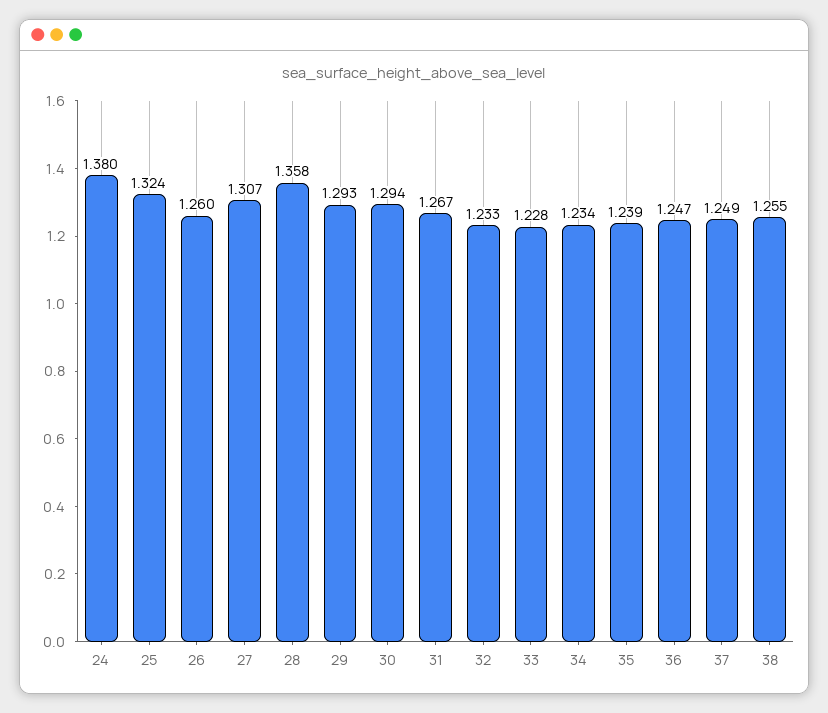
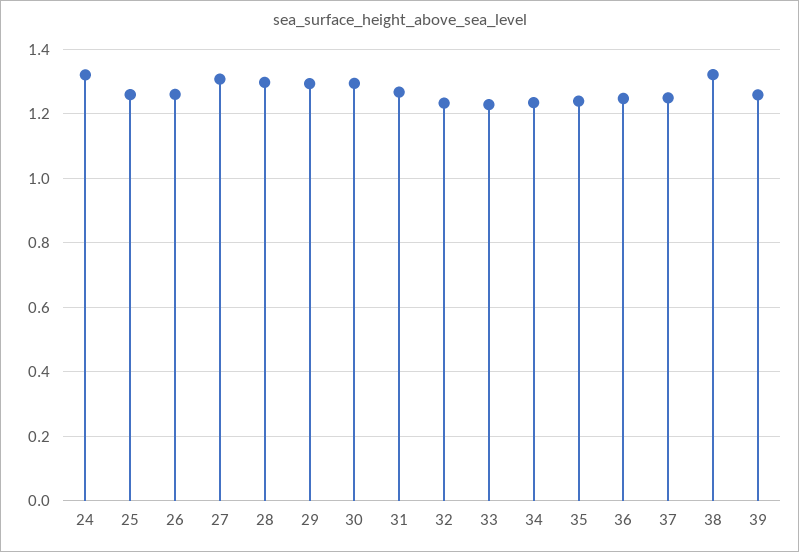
  {
-   "24": 1.38,
+   "24": 1.32,
-   "25": 1.324,
+   "25": 1.26,
    "26": 1.26,
    "27": 1.307,
-   "28": 1.358,
+   "28": 1.3,
    "29": 1.293,
    "30": 1.294,
    "31": 1.267,
    "32": 1.233,
    "33": 1.228,
    "34": 1.234,
    "35": 1.239,
    "36": 1.247,
    "37": 1.249,
-   "38": 1.255
+   "38": 1.32,
+   "39": 1.26
  }

